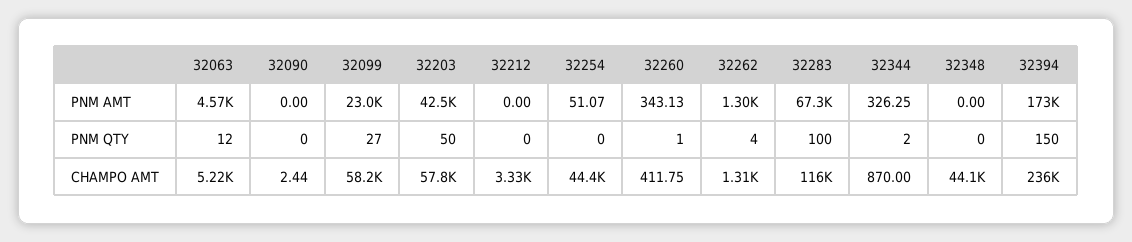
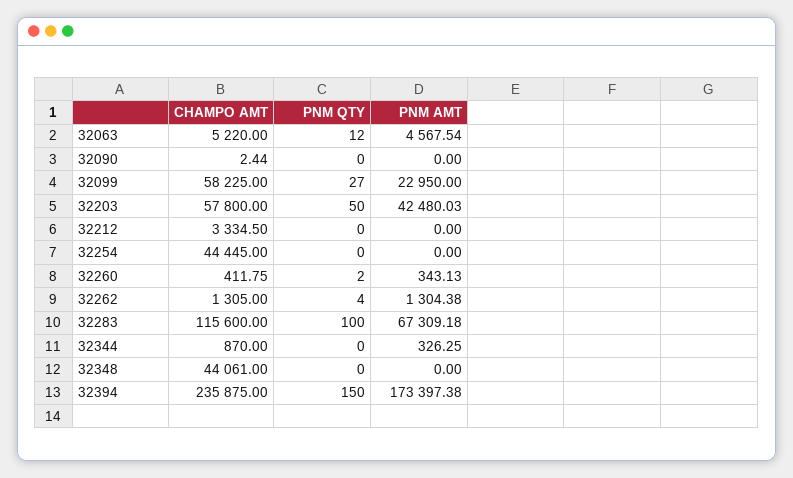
  {
    "32063": {
      "PNM AMT": 4567.54,
      "PNM QTY": 12,
      "CHAMPO AMT": 5220
    },
    "32090": {
      "PNM AMT": 0,
      "PNM QTY": 0,
      "CHAMPO AMT": 2.44
    },
    "32099": {
      "PNM AMT": 22950,
      "PNM QTY": 27,
      "CHAMPO AMT": 58225
    },
    "32203": {
      "PNM AMT": 42480.03,
      "PNM QTY": 50,
      "CHAMPO AMT": 57800
    },
    "32212": {
      "PNM AMT": 0,
      "PNM QTY": 0,
      "CHAMPO AMT": 3334.5
    },
    "32254": {
-     "PNM AMT": 51.07,
+     "PNM AMT": 0,
      "PNM QTY": 0,
      "CHAMPO AMT": 44445
    },
    "32260": {
      "PNM AMT": 343.13,
-     "PNM QTY": 1,
+     "PNM QTY": 2,
      "CHAMPO AMT": 411.75
    },
    "32262": {
      "PNM AMT": 1304.38,
      "PNM QTY": 4,
      "CHAMPO AMT": 1305
    },
    "32283": {
      "PNM AMT": 67309.18,
      "PNM QTY": 100,
      "CHAMPO AMT": 115600
    },
    "32344": {
      "PNM AMT": 326.25,
-     "PNM QTY": 2,
+     "PNM QTY": 0,
      "CHAMPO AMT": 870
    },
    "32348": {
      "PNM AMT": 0,
      "PNM QTY": 0,
      "CHAMPO AMT": 44061
    },
    "32394": {
      "PNM AMT": 173397.38,
      "PNM QTY": 150,
      "CHAMPO AMT": 235875
    }
  }

